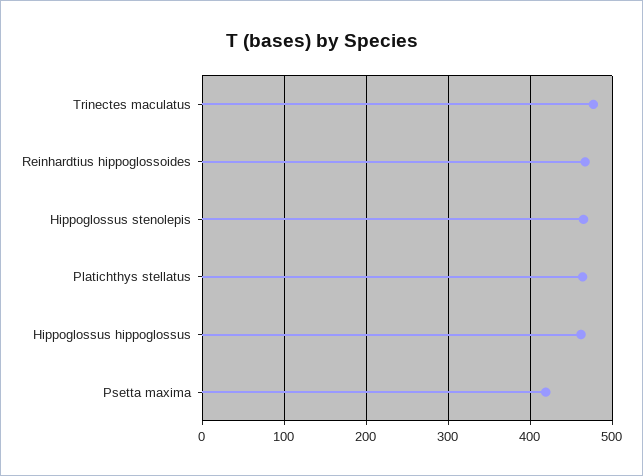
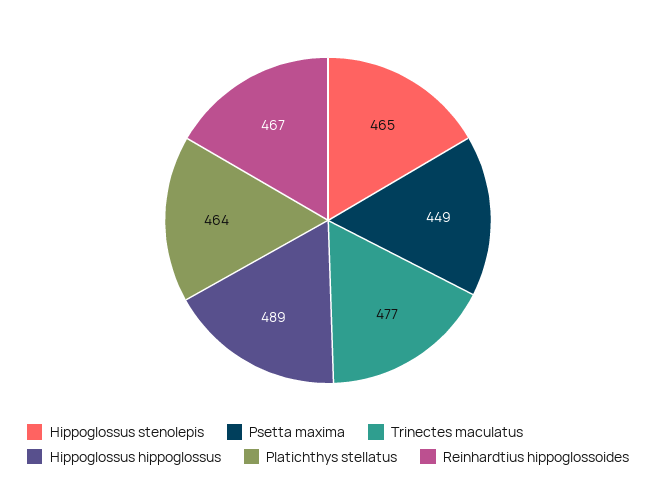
  {
    "Trinectes maculatus": 477,
    "Reinhardtius hippoglossoides": 467,
    "Hippoglossus stenolepis": 465,
    "Platichthys stellatus": 464,
-   "Hippoglossus hippoglossus": 460,
+   "Hippoglossus hippoglossus": 489,
-   "Psetta maxima": 420
+   "Psetta maxima": 449
  }

